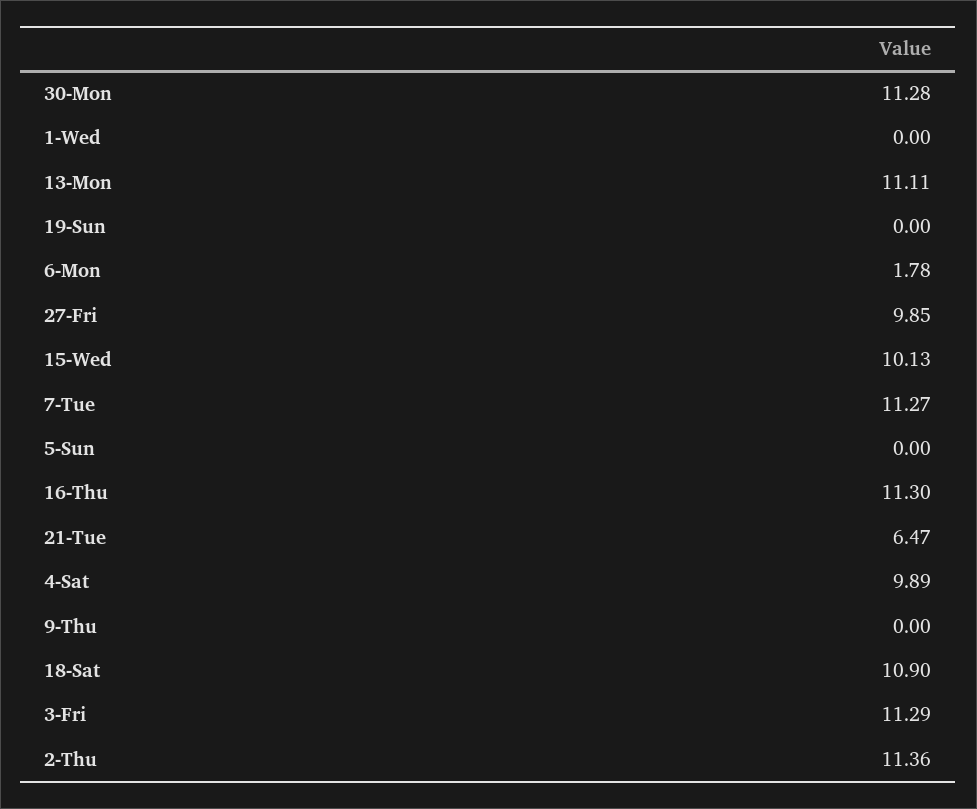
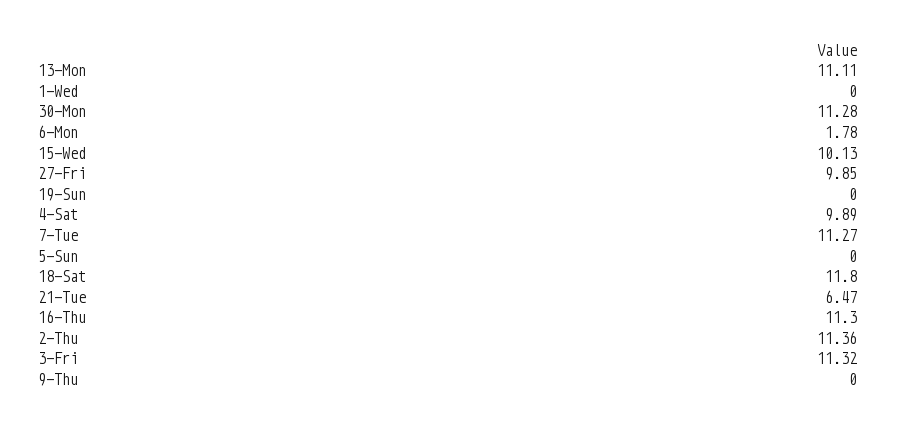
  {
    "30-Mon": 11.28,
    "1-Wed": 0,
    "13-Mon": 11.11,
    "19-Sun": 0,
    "6-Mon": 1.78,
    "27-Fri": 9.85,
    "15-Wed": 10.13,
    "7-Tue": 11.27,
    "5-Sun": 0,
    "16-Thu": 11.3,
    "21-Tue": 6.47,
    "4-Sat": 9.89,
    "9-Thu": 0,
-   "18-Sat": 10.9,
+   "18-Sat": 11.8,
-   "3-Fri": 11.29,
+   "3-Fri": 11.32,
    "2-Thu": 11.36
  }

